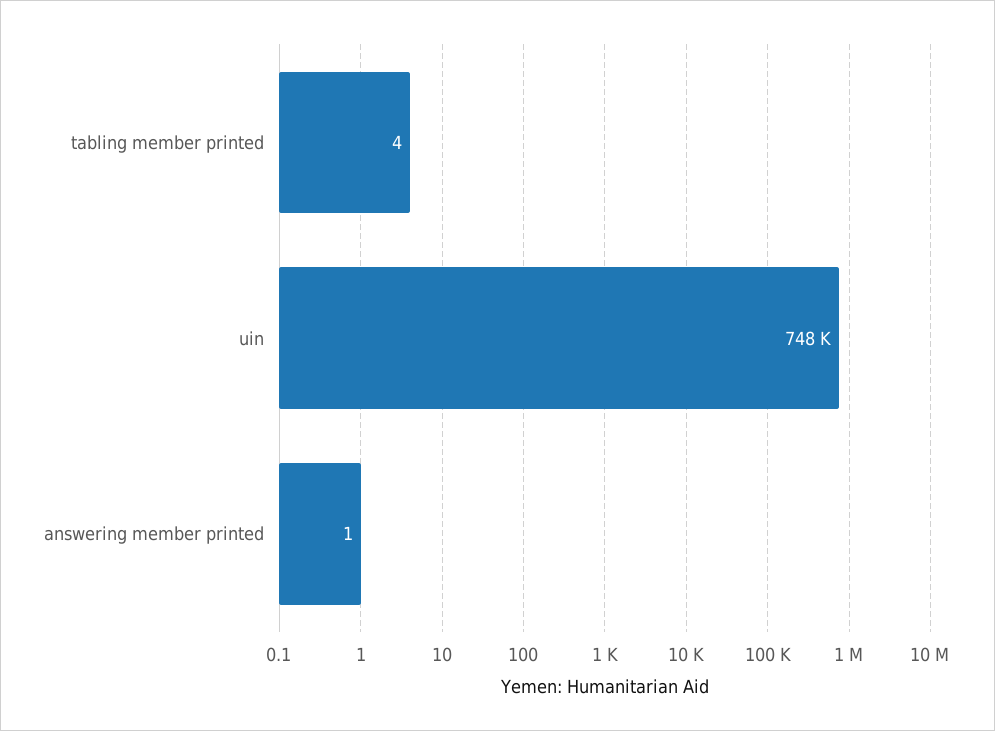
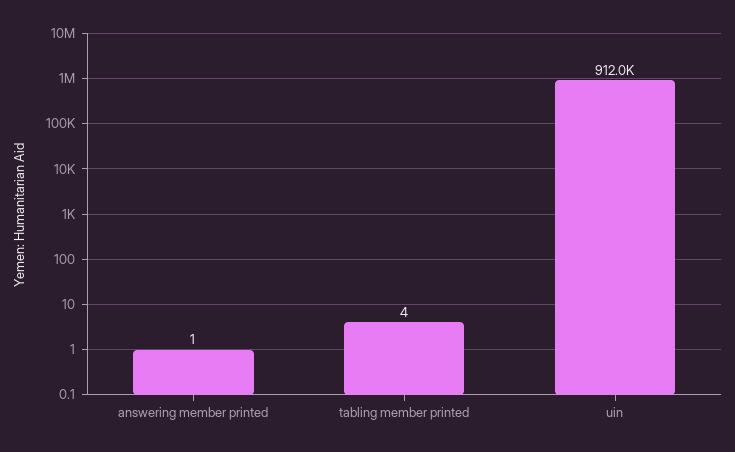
  {
    "tabling member printed": 4,
-   "uin": 748000,
+   "uin": 912000,
    "answering member printed": 1
  }

